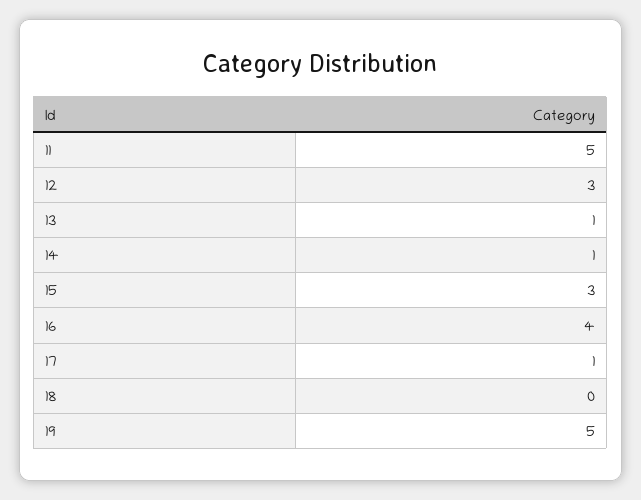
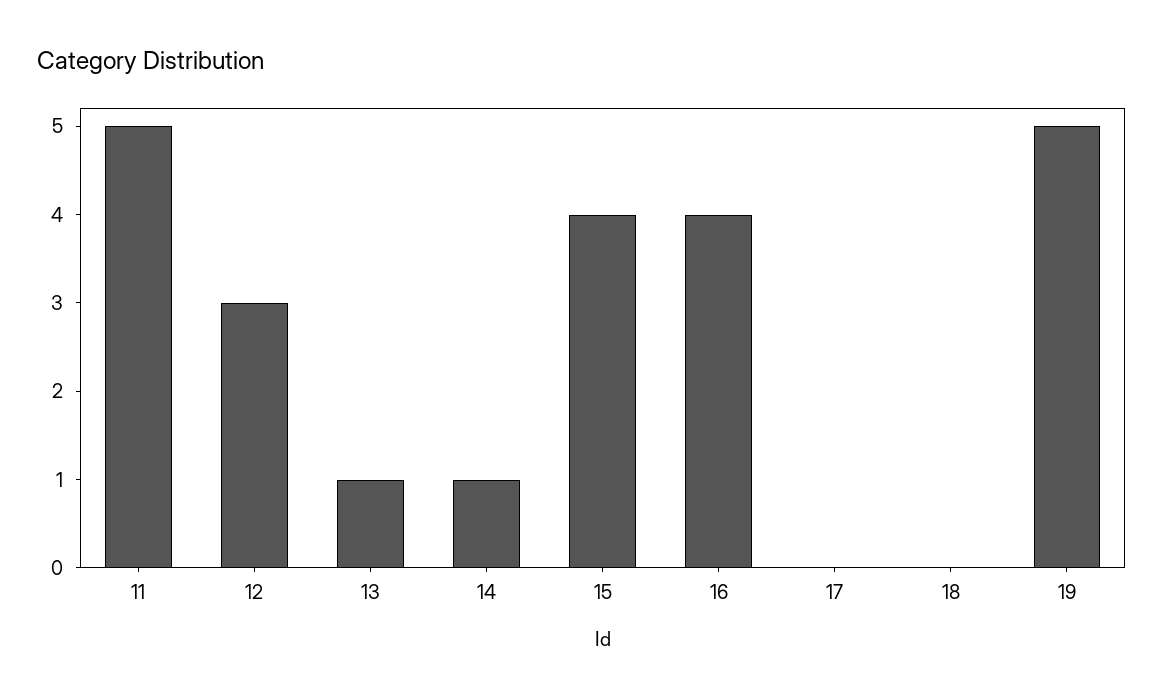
  {
    "11": 5,
    "12": 3,
    "13": 1,
    "14": 1,
-   "15": 3,
+   "15": 4,
    "16": 4,
-   "17": 1,
+   "17": 0,
    "18": 0,
    "19": 5
  }

